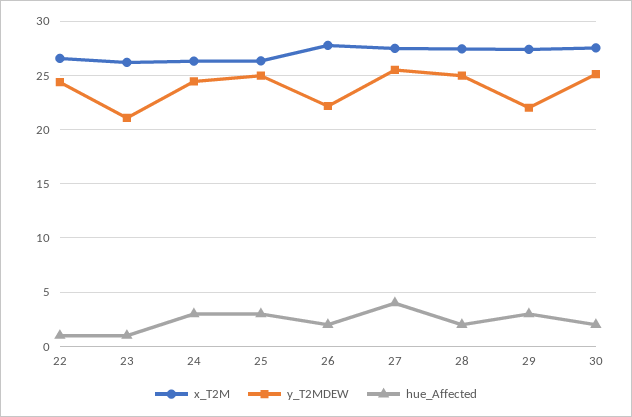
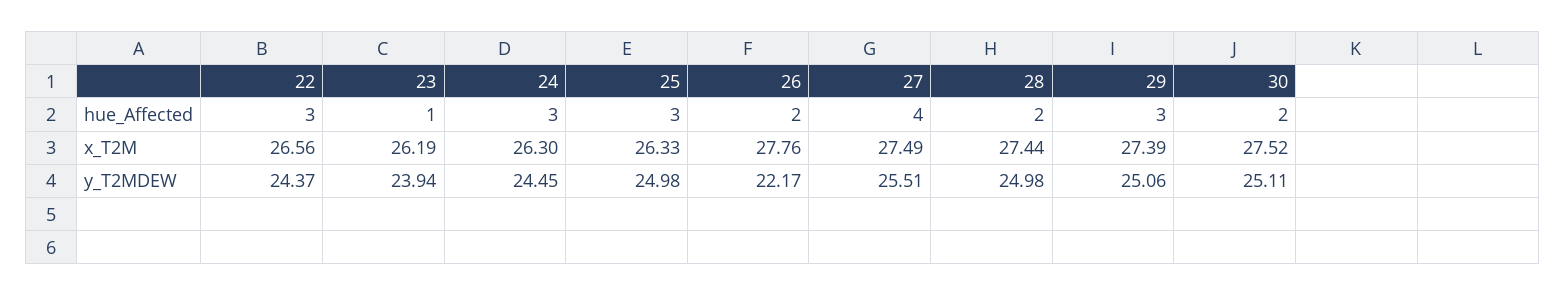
  {
    "x_T2M": {
      "22": 26.56,
      "23": 26.19,
      "24": 26.3,
      "25": 26.33,
      "26": 27.76,
      "27": 27.49,
      "28": 27.44,
      "29": 27.39,
      "30": 27.52
    },
    "y_T2MDEW": {
      "22": 24.37,
-     "23": 21,
+     "23": 23.94,
      "24": 24.45,
      "25": 24.98,
      "26": 22.17,
      "27": 25.51,
      "28": 24.98,
-     "29": 22,
+     "29": 25.06,
      "30": 25.11
    },
    "hue_Affected": {
-     "22": 1,
+     "22": 3,
      "23": 1,
      "24": 3,
      "25": 3,
      "26": 2,
      "27": 4,
      "28": 2,
      "29": 3,
      "30": 2
    }
  }

